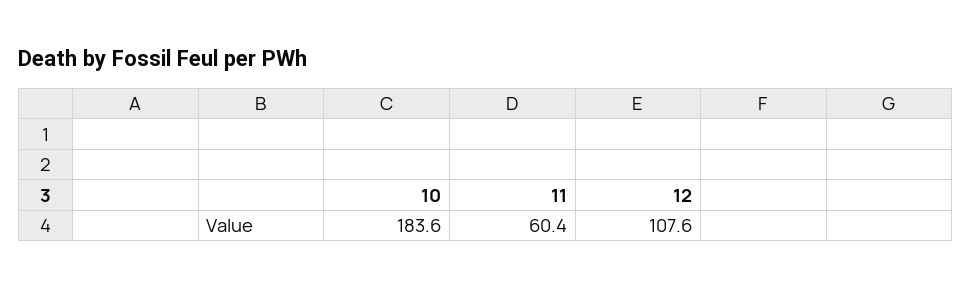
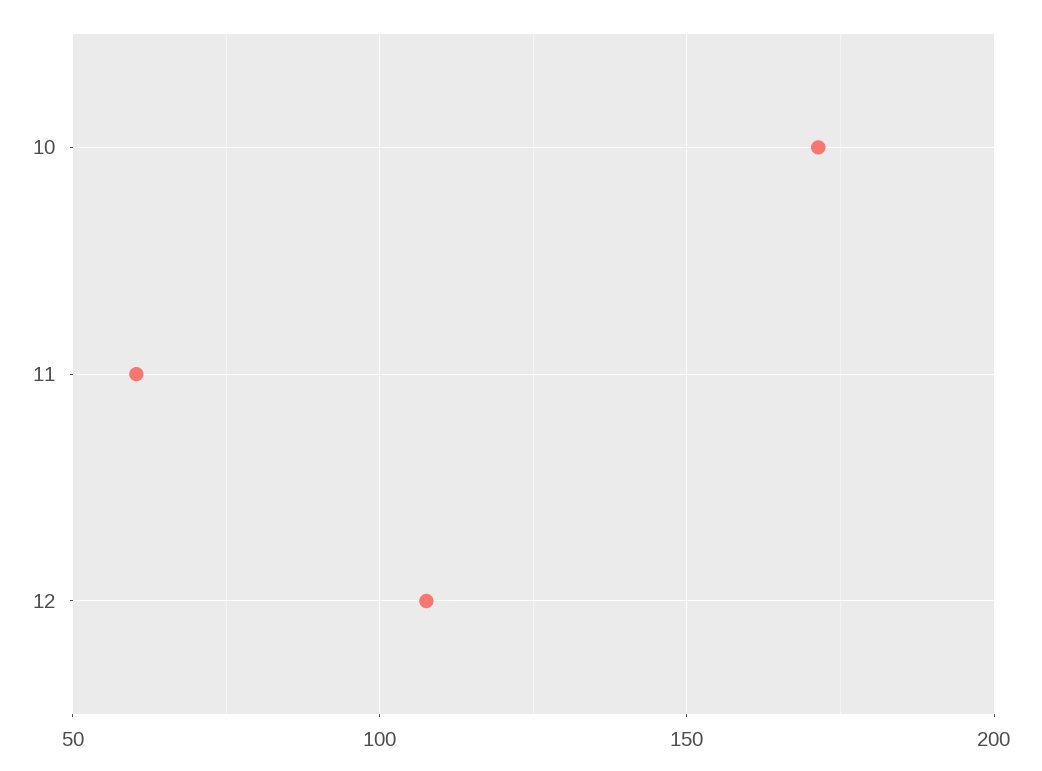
  {
-   "10": 183.6,
+   "10": 170,
    "11": 60.4,
    "12": 107.6
  }

